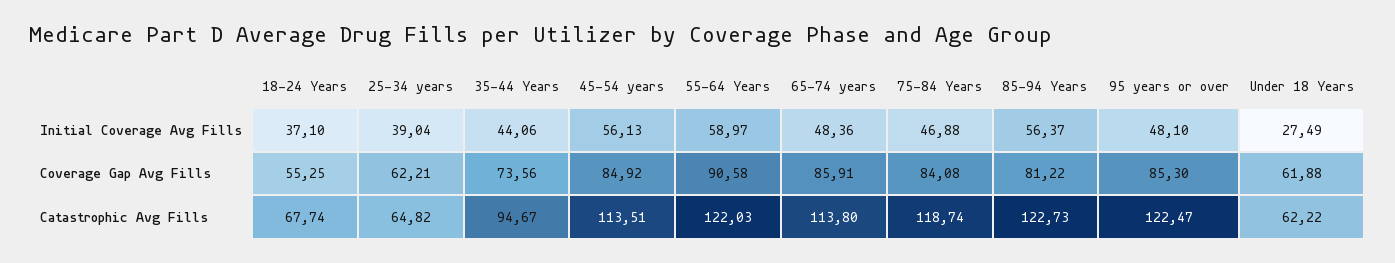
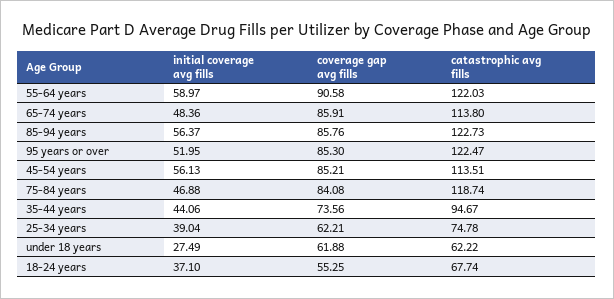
  {
    "18-24 Years": {
      "Initial Coverage Avg Fills": 37.1,
      "Coverage Gap Avg Fills": 55.25,
      "Catastrophic Avg Fills": 67.74
    },
    "25-34 years": {
      "Initial Coverage Avg Fills": 39.04,
      "Coverage Gap Avg Fills": 62.21,
-     "Catastrophic Avg Fills": 64.82
+     "Catastrophic Avg Fills": 74.78
    },
    "35-44 Years": {
      "Initial Coverage Avg Fills": 44.06,
      "Coverage Gap Avg Fills": 73.56,
      "Catastrophic Avg Fills": 94.67
    },
    "45-54 years": {
      "Initial Coverage Avg Fills": 56.13,
-     "Coverage Gap Avg Fills": 84.92,
+     "Coverage Gap Avg Fills": 85.21,
      "Catastrophic Avg Fills": 113.51
    },
    "55-64 Years": {
      "Initial Coverage Avg Fills": 58.97,
      "Coverage Gap Avg Fills": 90.58,
      "Catastrophic Avg Fills": 122.03
    },
    "65-74 years": {
      "Initial Coverage Avg Fills": 48.36,
      "Coverage Gap Avg Fills": 85.91,
      "Catastrophic Avg Fills": 113.8
    },
    "75-84 Years": {
      "Initial Coverage Avg Fills": 46.88,
      "Coverage Gap Avg Fills": 84.08,
      "Catastrophic Avg Fills": 118.74
    },
    "85-94 Years": {
      "Initial Coverage Avg Fills": 56.37,
-     "Coverage Gap Avg Fills": 81.22,
+     "Coverage Gap Avg Fills": 85.76,
      "Catastrophic Avg Fills": 122.73
    },
    "95 years or over": {
-     "Initial Coverage Avg Fills": 48.1,
+     "Initial Coverage Avg Fills": 51.95,
      "Coverage Gap Avg Fills": 85.3,
      "Catastrophic Avg Fills": 122.47
    },
    "Under 18 Years": {
      "Initial Coverage Avg Fills": 27.49,
      "Coverage Gap Avg Fills": 61.88,
      "Catastrophic Avg Fills": 62.22
    }
  }

